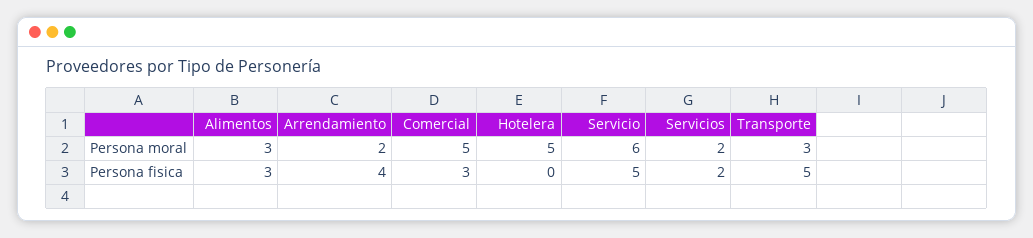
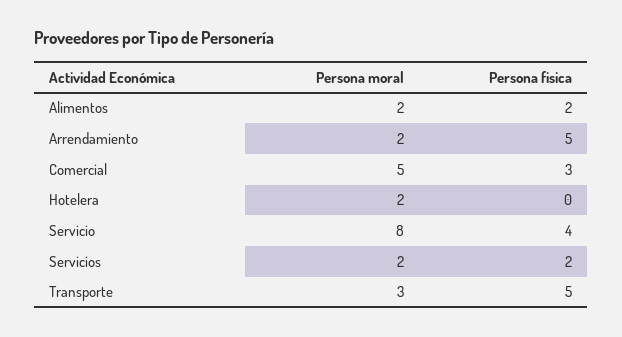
  {
    "Alimentos": {
-     "Persona moral": 3,
+     "Persona moral": 2,
-     "Persona fisica": 3
+     "Persona fisica": 2
    },
    "Arrendamiento": {
      "Persona moral": 2,
-     "Persona fisica": 4
+     "Persona fisica": 5
    },
    "Comercial": {
      "Persona moral": 5,
      "Persona fisica": 3
    },
    "Hotelera": {
-     "Persona moral": 5,
+     "Persona moral": 2,
      "Persona fisica": 0
    },
    "Servicio": {
-     "Persona moral": 6,
+     "Persona moral": 8,
-     "Persona fisica": 5
+     "Persona fisica": 4
    },
    "Servicios": {
      "Persona moral": 2,
      "Persona fisica": 2
    },
    "Transporte": {
      "Persona moral": 3,
      "Persona fisica": 5
    }
  }

